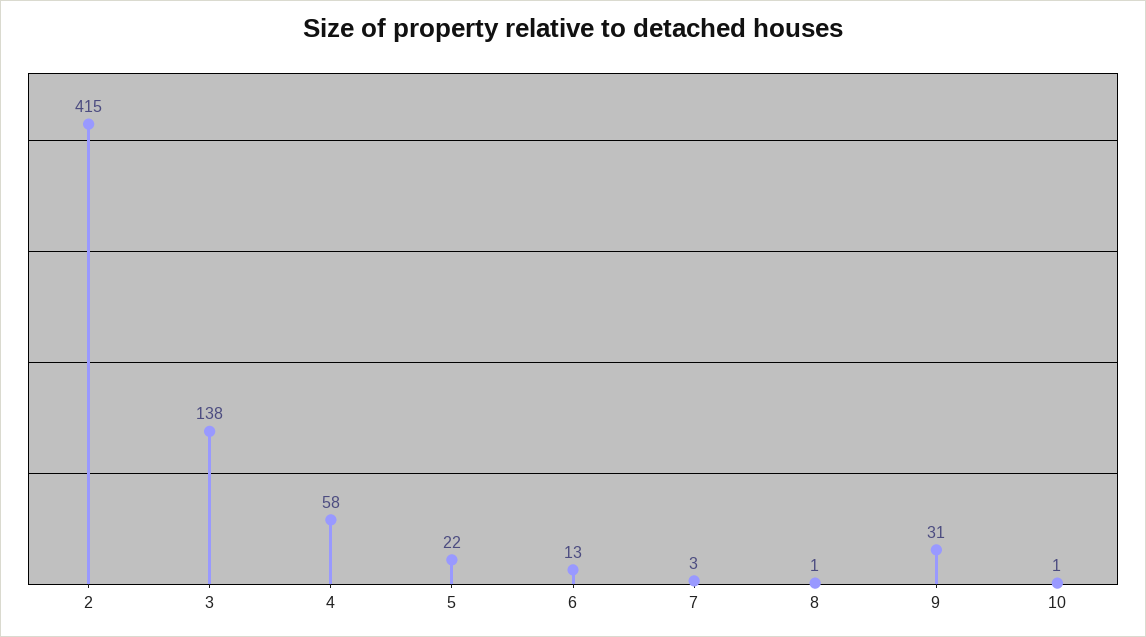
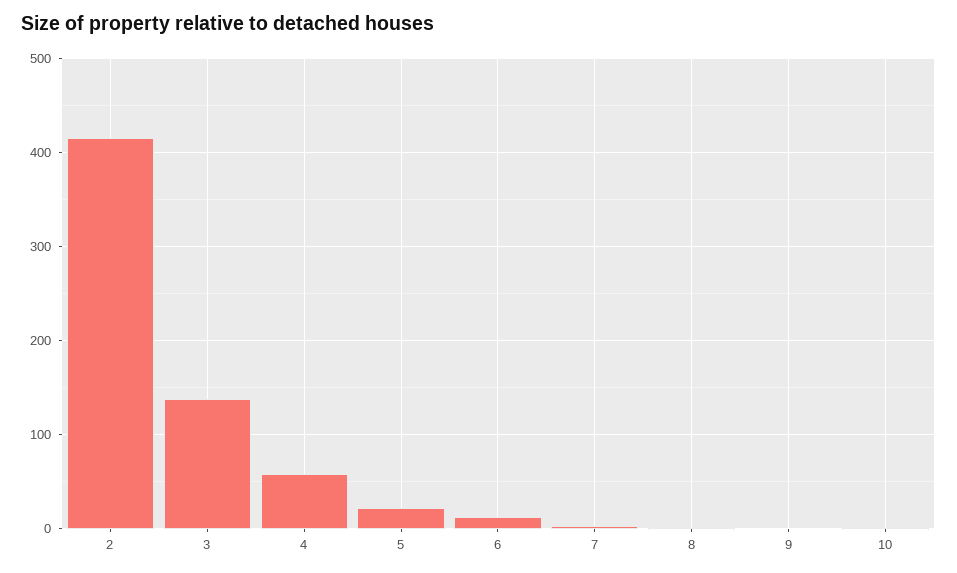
  {
    "2": 415,
    "3": 138,
    "4": 58,
    "5": 22,
    "6": 13,
    "7": 3,
    "8": 1,
-   "9": 31,
+   "9": 0,
    "10": 1
  }

